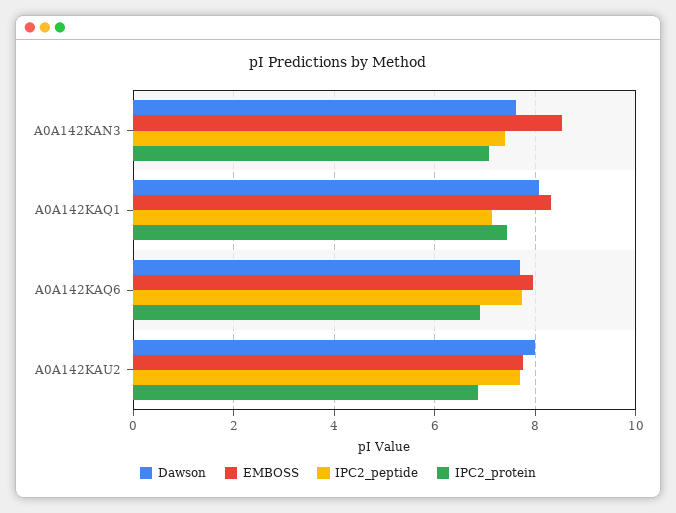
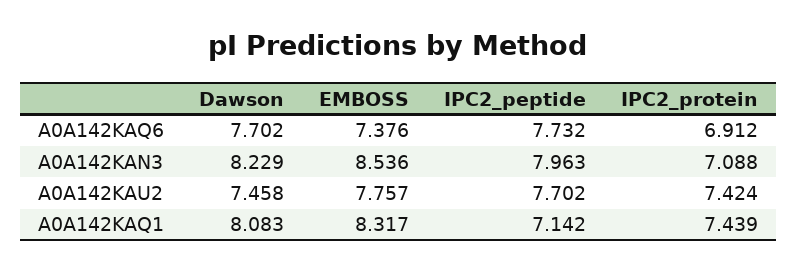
  {
    "Dawson": {
-     "A0A142KAN3": 7.6,
+     "A0A142KAN3": 8.229,
      "A0A142KAQ1": 8.083,
      "A0A142KAQ6": 7.702,
-     "A0A142KAU2": 8
+     "A0A142KAU2": 7.458
    },
    "EMBOSS": {
      "A0A142KAN3": 8.536,
      "A0A142KAQ1": 8.317,
-     "A0A142KAQ6": 8,
+     "A0A142KAQ6": 7.376,
      "A0A142KAU2": 7.757
    },
    "IPC2_peptide": {
-     "A0A142KAN3": 7.4,
+     "A0A142KAN3": 7.963,
      "A0A142KAQ1": 7.142,
      "A0A142KAQ6": 7.732,
      "A0A142KAU2": 7.702
    },
    "IPC2_protein": {
      "A0A142KAN3": 7.088,
      "A0A142KAQ1": 7.439,
      "A0A142KAQ6": 6.912,
-     "A0A142KAU2": 6.8
+     "A0A142KAU2": 7.424
    }
  }

